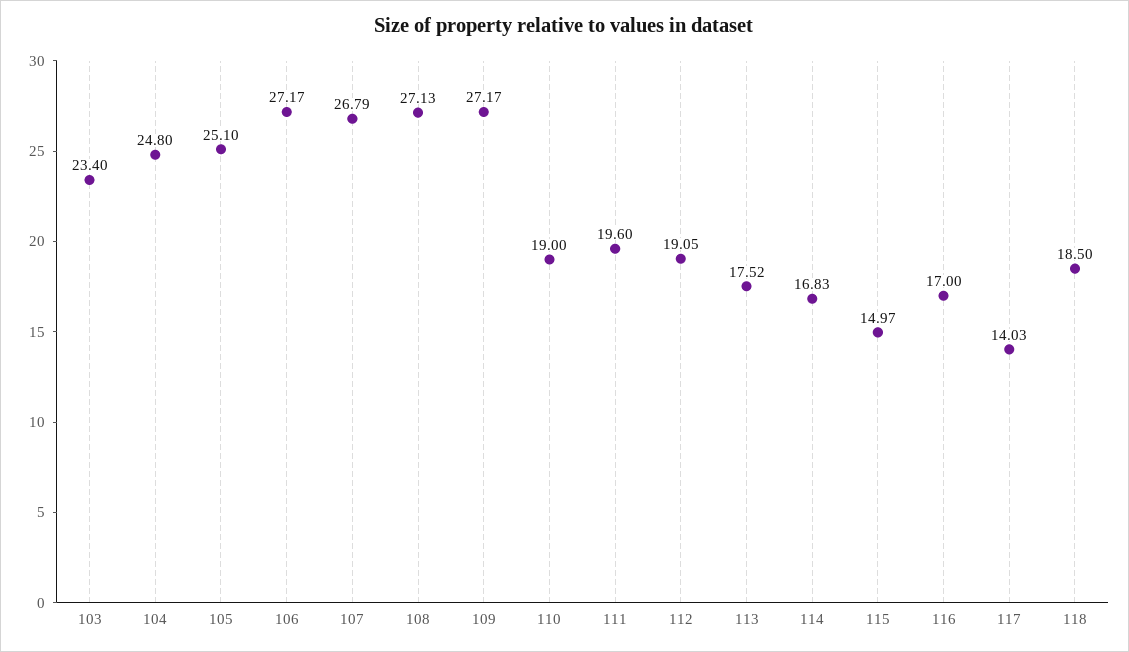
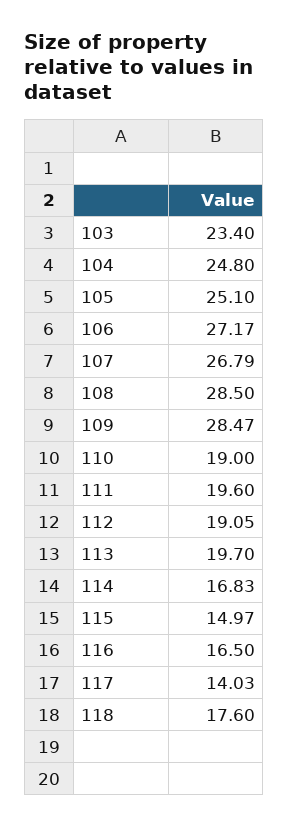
  {
    "103": 23.4,
    "104": 24.8,
    "105": 25.1,
    "106": 27.17,
    "107": 26.79,
-   "108": 27.13,
+   "108": 28.5,
-   "109": 27.17,
+   "109": 28.47,
    "110": 19,
    "111": 19.6,
    "112": 19.05,
-   "113": 17.52,
+   "113": 19.7,
    "114": 16.83,
    "115": 14.97,
-   "116": 17,
+   "116": 16.5,
    "117": 14.03,
-   "118": 18.5
+   "118": 17.6
  }

